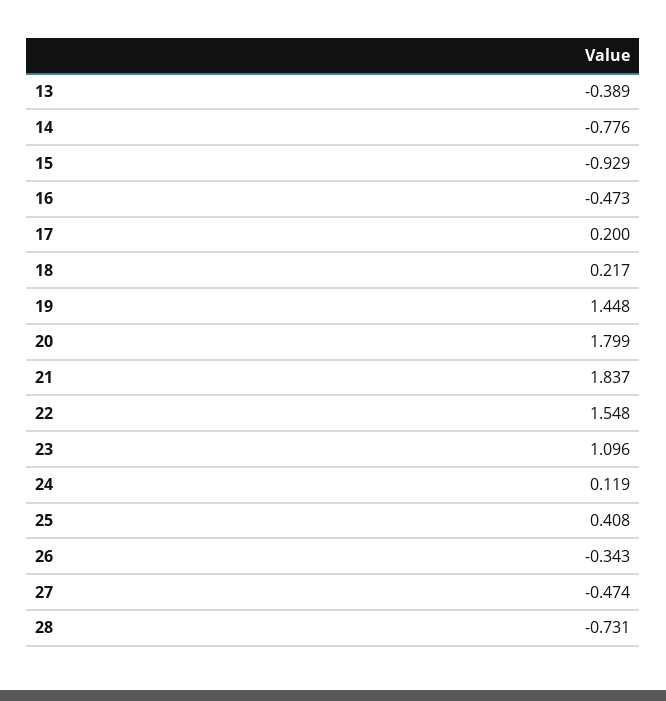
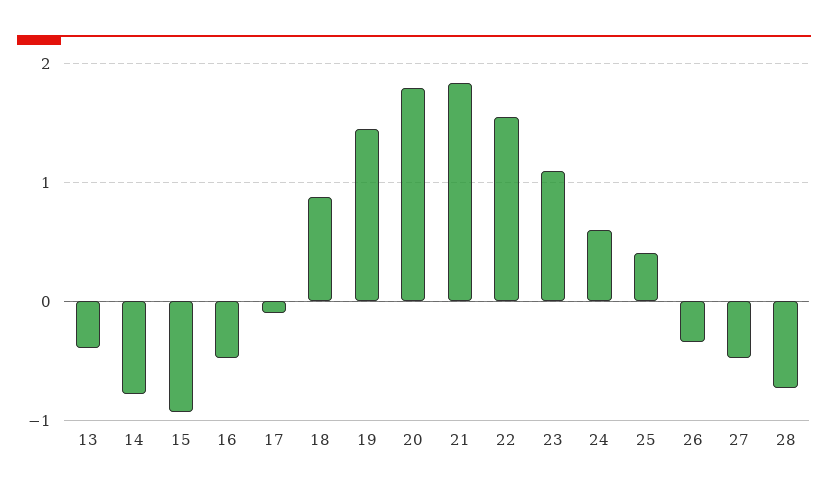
  {
    "13": -0.389,
    "14": -0.776,
    "15": -0.929,
    "16": -0.473,
-   "17": 0.2,
+   "17": -0.1,
-   "18": 0.217,
+   "18": 0.9,
    "19": 1.448,
    "20": 1.799,
    "21": 1.837,
    "22": 1.548,
    "23": 1.096,
-   "24": 0.119,
+   "24": 0.6,
    "25": 0.408,
    "26": -0.343,
    "27": -0.474,
    "28": -0.731
  }

